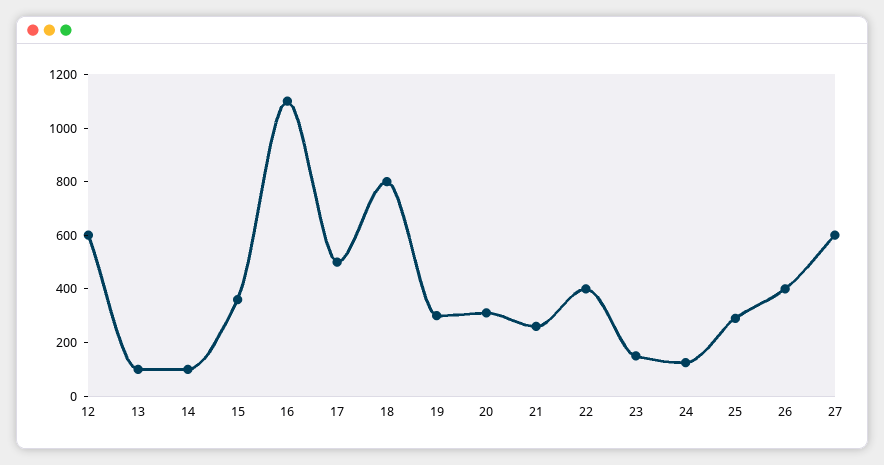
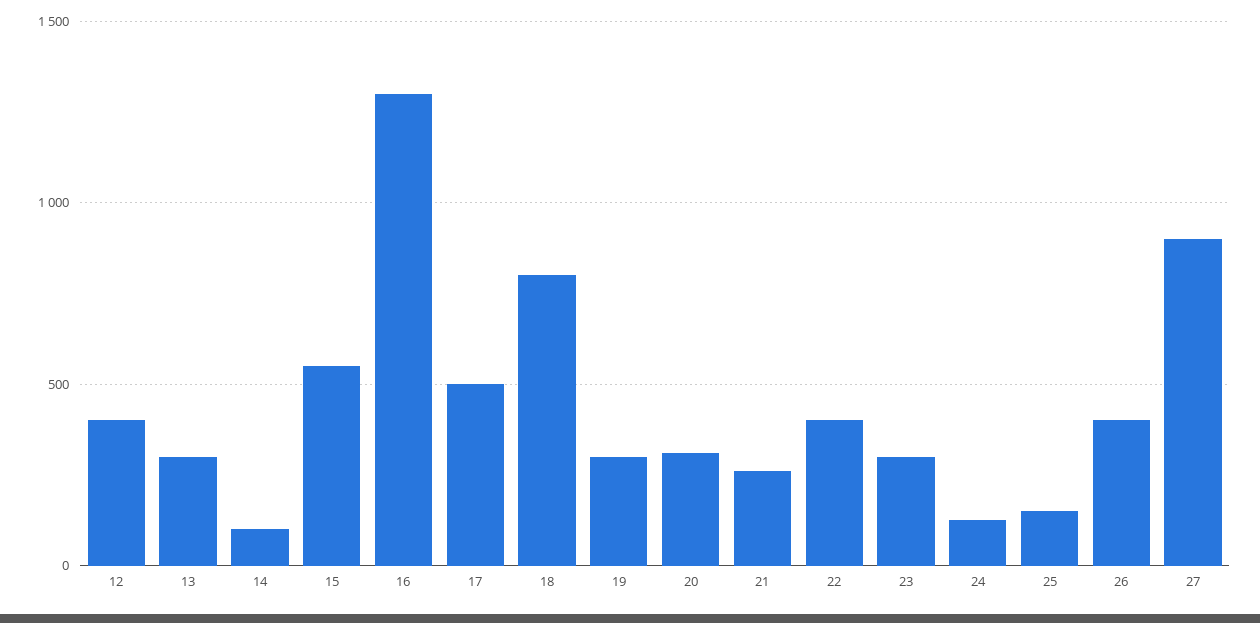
  {
-   "12": 600,
+   "12": 400,
-   "13": 100,
+   "13": 300,
    "14": 100,
-   "15": 350,
+   "15": 550,
-   "16": 1100,
+   "16": 1300,
    "17": 500,
    "18": 800,
    "19": 300,
    "20": 300,
    "21": 250,
    "22": 400,
-   "23": 150,
+   "23": 300,
    "24": 150,
-   "25": 300,
+   "25": 150,
    "26": 400,
-   "27": 600
+   "27": 900
  }

